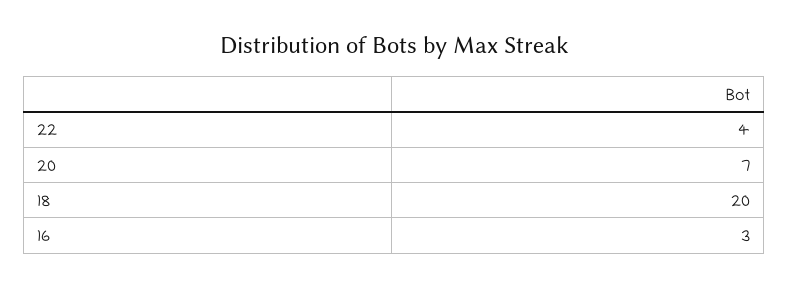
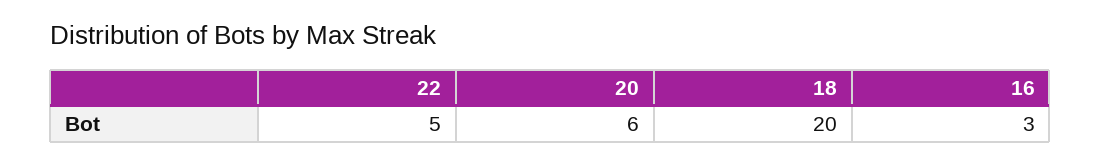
  {
-   "22": 4,
+   "22": 5,
-   "20": 7,
+   "20": 6,
    "18": 20,
    "16": 3
  }

